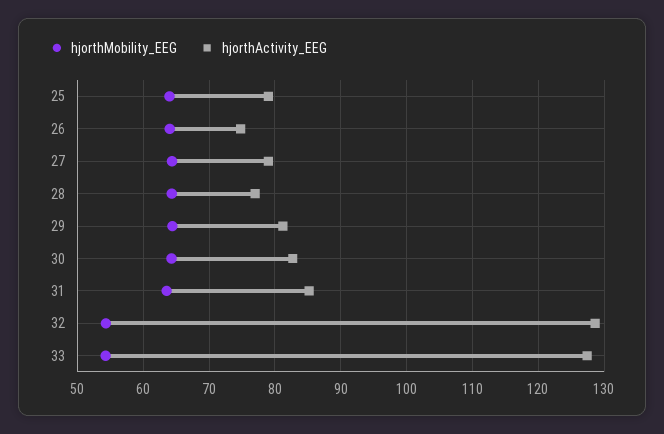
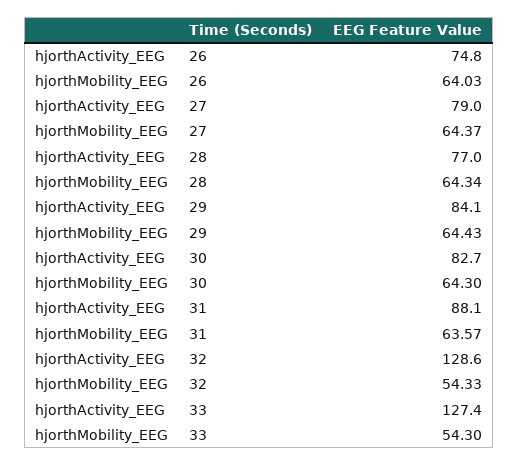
  {
    "hjorthMobility_EEG": {
-     "25": 64,
      "26": 64.03,
      "27": 64.37,
      "28": 64.34,
      "29": 64.43,
      "30": 64.3,
      "31": 63.57,
      "32": 54.33,
      "33": 54.3
    },
    "hjorthActivity_EEG": {
-     "25": 79,
      "26": 74.8,
      "27": 79,
      "28": 77,
-     "29": 81,
+     "29": 84.1,
      "30": 82.7,
-     "31": 85,
+     "31": 88.1,
      "32": 128.6,
      "33": 127.4
    }
  }

